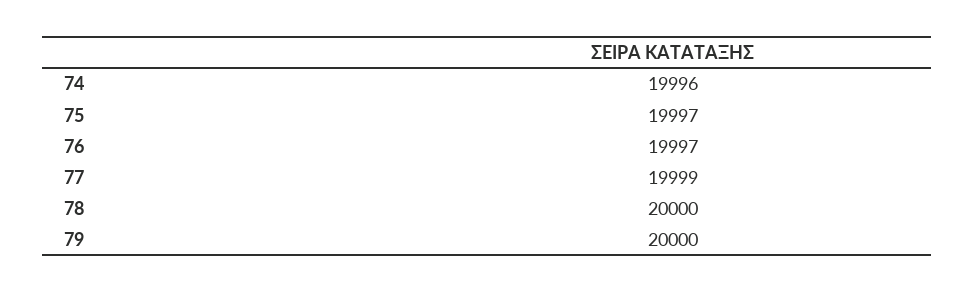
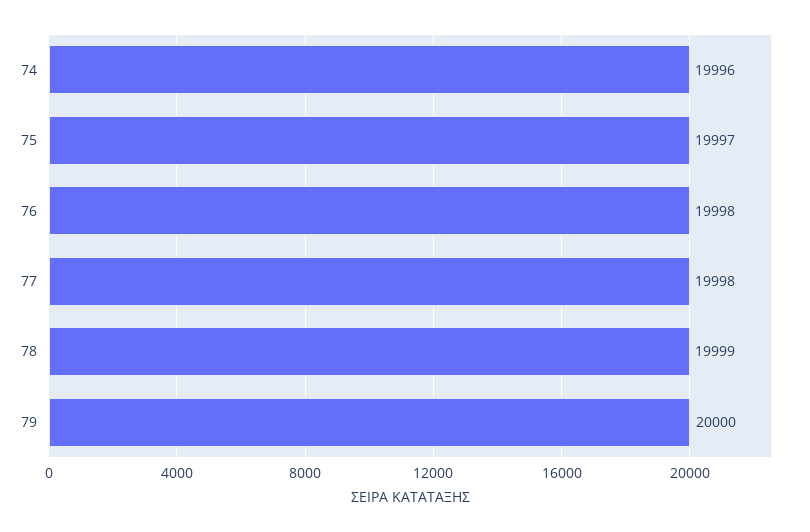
  {
    "74": 19996,
    "75": 19997,
-   "76": 19997,
+   "76": 19998,
-   "77": 19999,
+   "77": 19998,
-   "78": 20000,
+   "78": 19999,
    "79": 20000
  }

